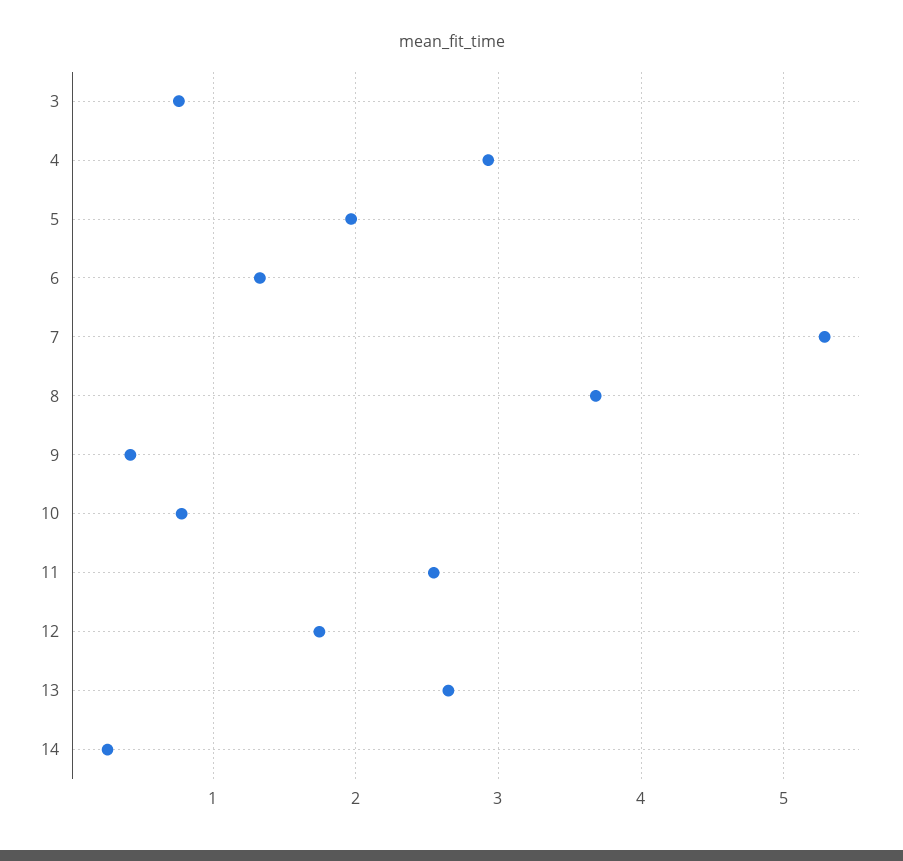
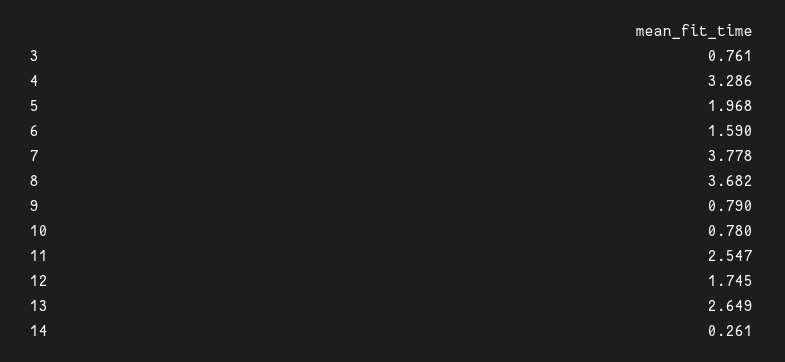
  {
    "3": 0.761,
-   "4": 2.9,
+   "4": 3.286,
    "5": 1.968,
-   "6": 1.3,
+   "6": 1.59,
-   "7": 5.3,
+   "7": 3.778,
    "8": 3.682,
-   "9": 0.4,
+   "9": 0.79,
    "10": 0.78,
    "11": 2.547,
    "12": 1.745,
    "13": 2.649,
    "14": 0.261
  }

